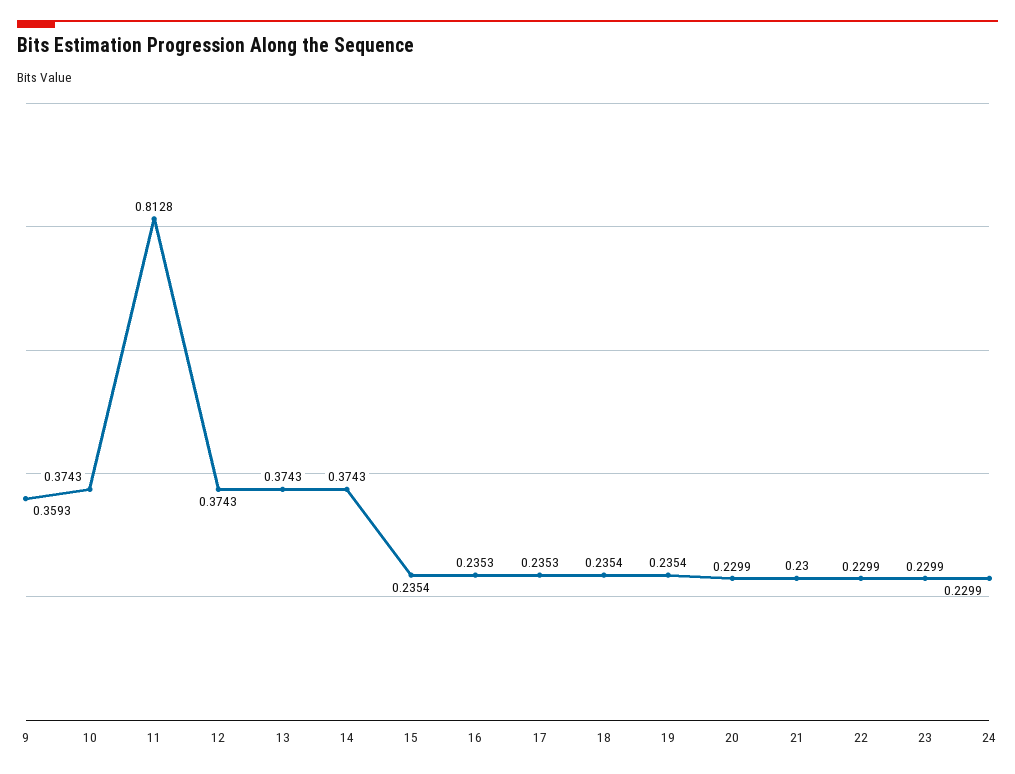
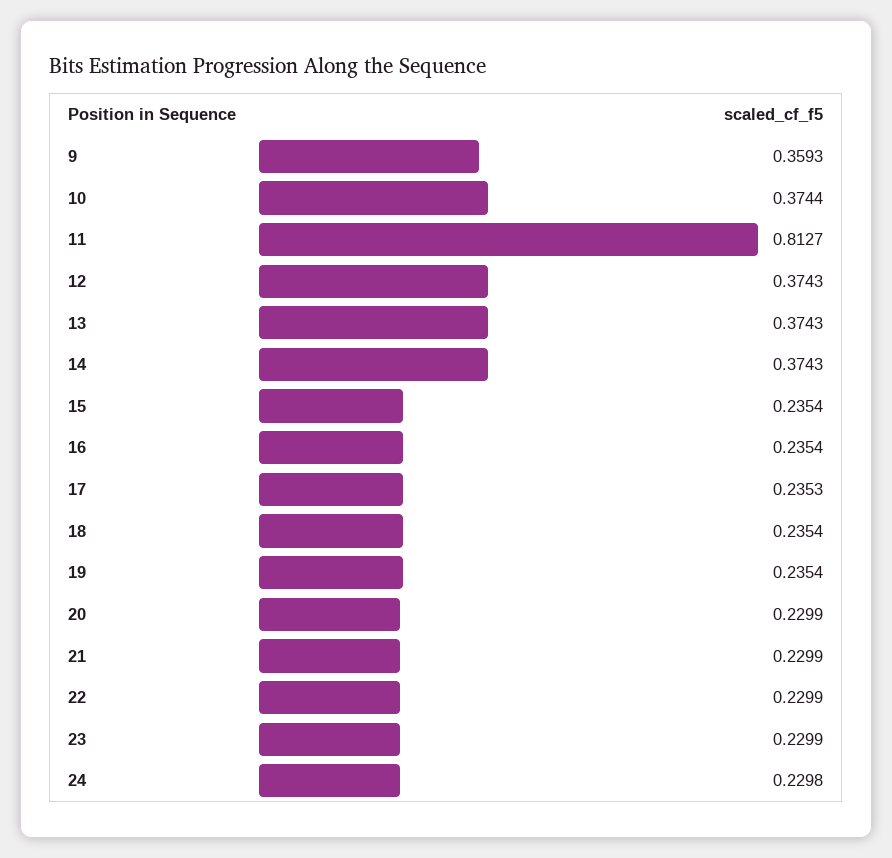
  {
    "9": 0.3593,
-   "10": 0.3743,
+   "10": 0.3744,
-   "11": 0.8128,
+   "11": 0.8127,
    "12": 0.3743,
    "13": 0.3743,
    "14": 0.3743,
    "15": 0.2354,
-   "16": 0.2353,
+   "16": 0.2354,
    "17": 0.2353,
    "18": 0.2354,
    "19": 0.2354,
    "20": 0.2299,
-   "21": 0.23,
+   "21": 0.2299,
    "22": 0.2299,
    "23": 0.2299,
-   "24": 0.2299
+   "24": 0.2298
  }

